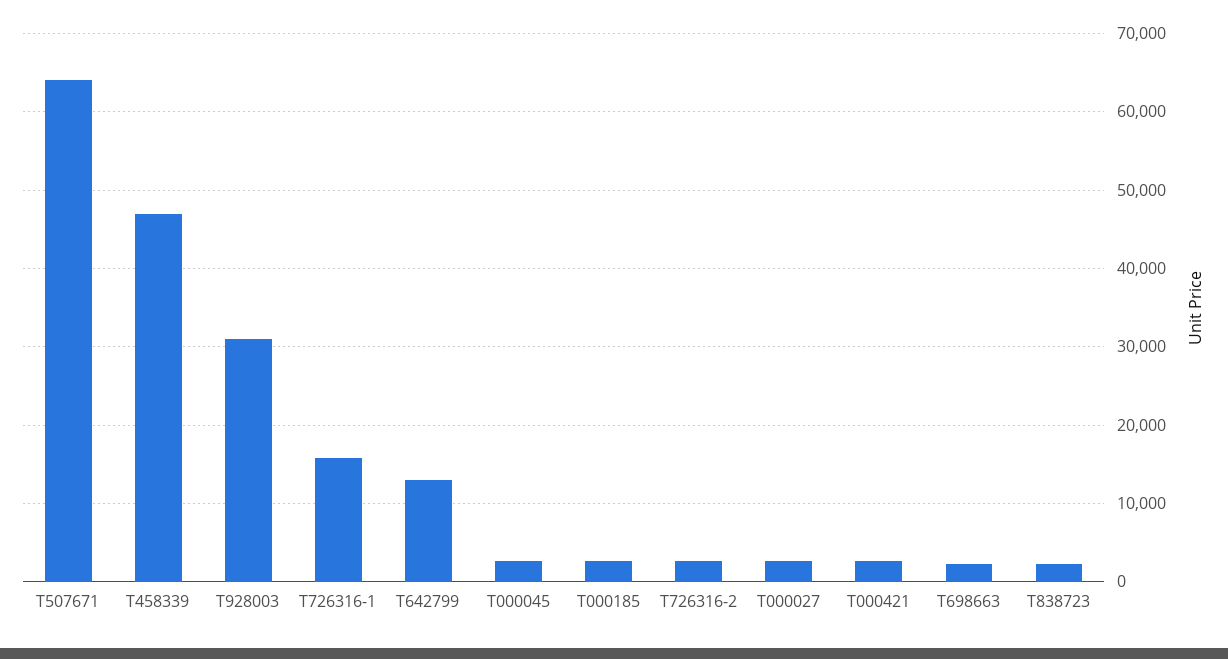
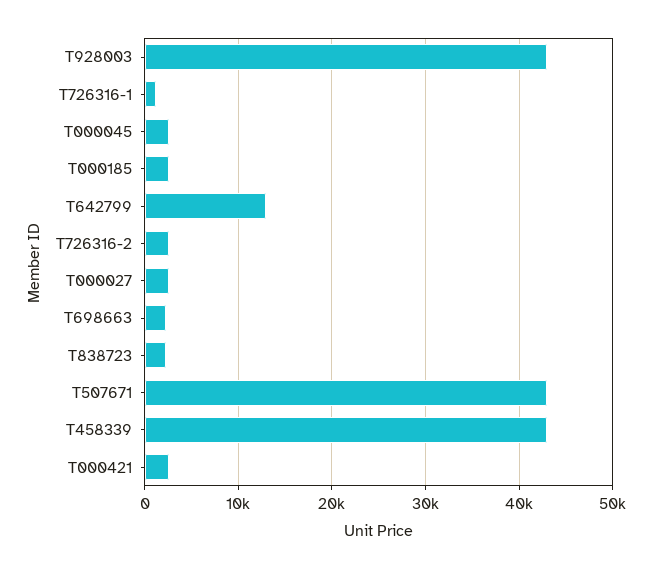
  {
-   "T507671": 64000,
+   "T507671": 43000,
-   "T458339": 47000,
+   "T458339": 43000,
-   "T928003": 31000,
+   "T928003": 43000,
-   "T726316-1": 16000,
+   "T726316-1": 1000,
    "T642799": 13000,
    "T000045": 3000,
    "T000185": 3000,
    "T726316-2": 3000,
    "T000027": 3000,
    "T000421": 3000,
    "T698663": 2000,
    "T838723": 2000
  }

